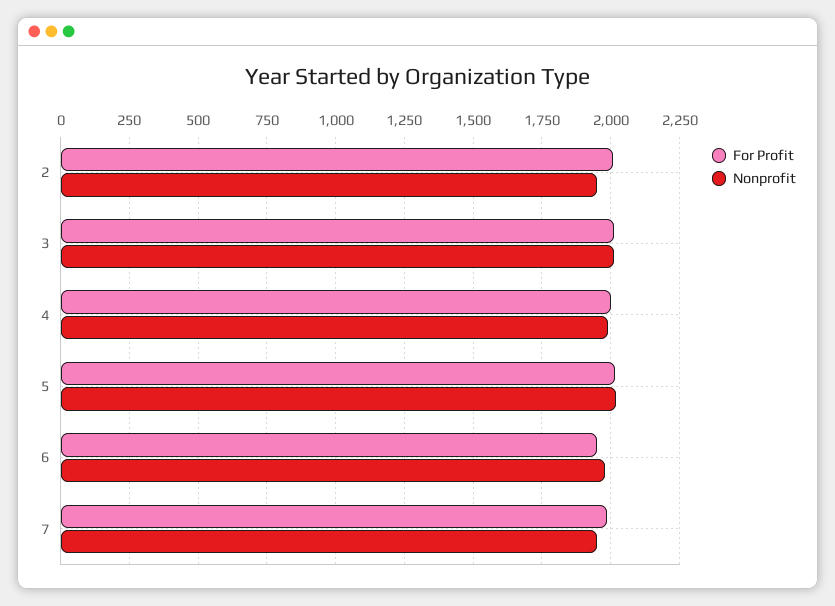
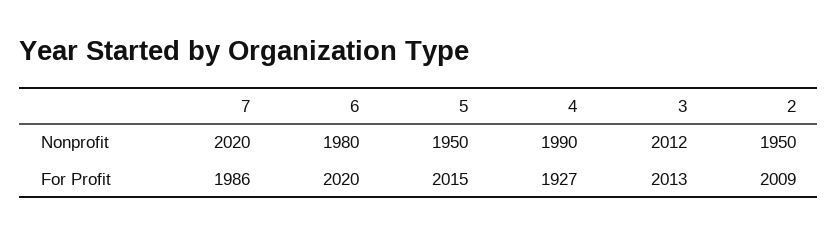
  {
    "For Profit": {
      "2": 2009,
      "3": 2013,
-     "4": 2000,
+     "4": 1927,
      "5": 2015,
-     "6": 1950,
+     "6": 2020,
      "7": 1986
    },
    "Nonprofit": {
      "2": 1950,
      "3": 2012,
      "4": 1990,
-     "5": 2025,
+     "5": 1950,
      "6": 1980,
-     "7": 1950
+     "7": 2020
    }
  }

